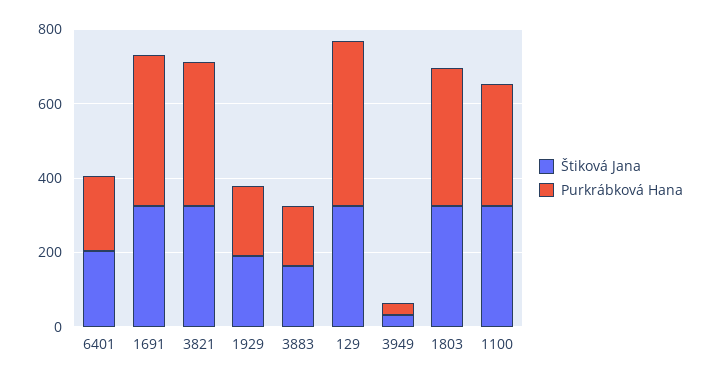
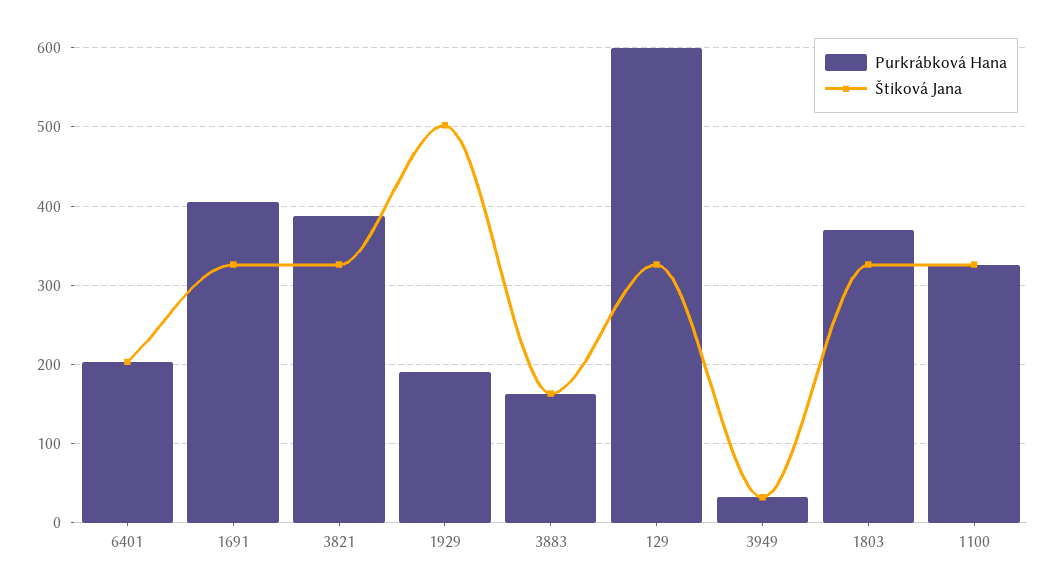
  {
    "Štiková Jana": {
      "6401": 200,
      "1691": 330,
      "3821": 330,
-     "1929": 200,
+     "1929": 500,
      "3883": 160,
      "129": 330,
      "3949": 30,
      "1803": 330,
      "1100": 330
    },
    "Purkrábková Hana": {
      "6401": 200,
      "1691": 410,
      "3821": 390,
      "1929": 190,
      "3883": 160,
-     "129": 450,
+     "129": 600,
      "3949": 30,
      "1803": 370,
      "1100": 330
    }
  }

